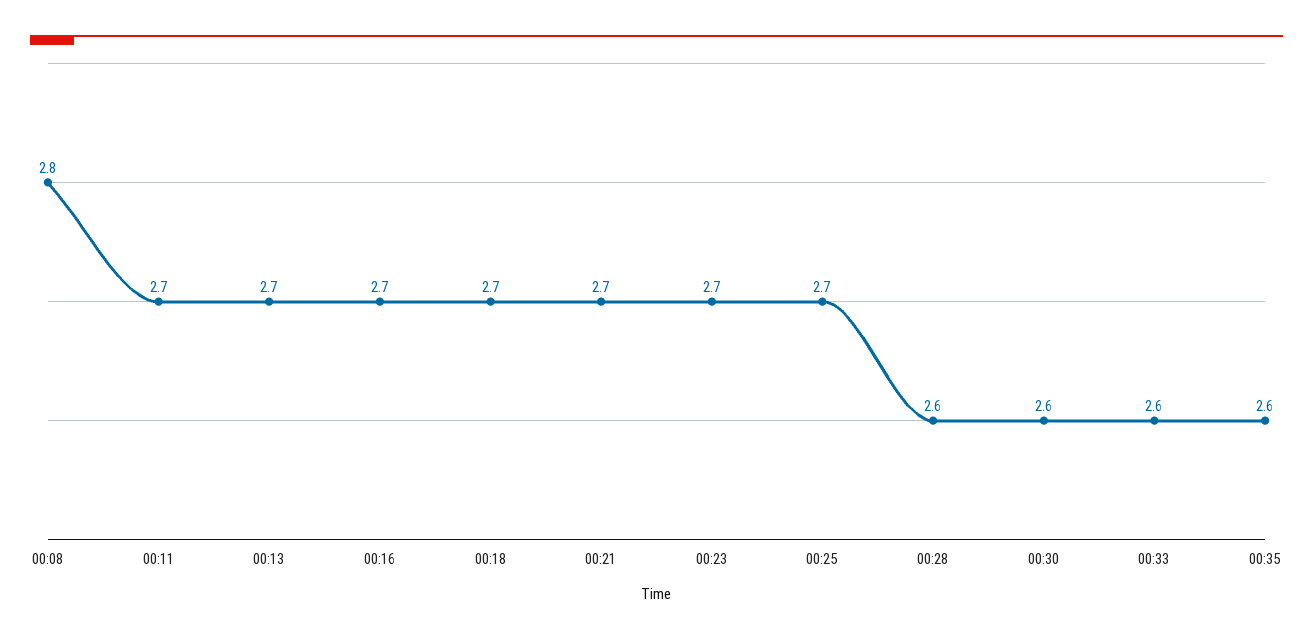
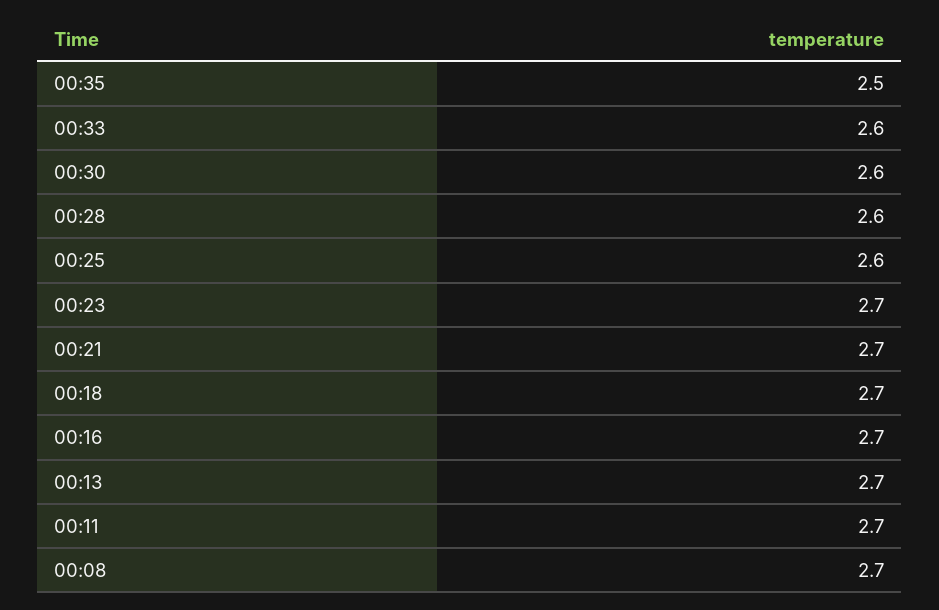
  {
-   "00:08": 2.8,
+   "00:08": 2.7,
    "00:11": 2.7,
    "00:13": 2.7,
    "00:16": 2.7,
    "00:18": 2.7,
    "00:21": 2.7,
    "00:23": 2.7,
-   "00:25": 2.7,
+   "00:25": 2.6,
    "00:28": 2.6,
    "00:30": 2.6,
    "00:33": 2.6,
-   "00:35": 2.6
+   "00:35": 2.5
  }

